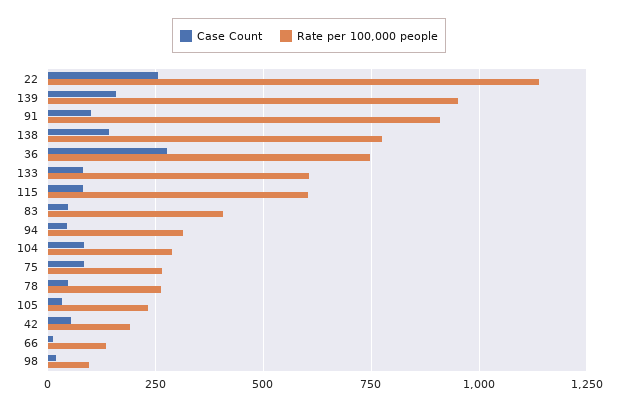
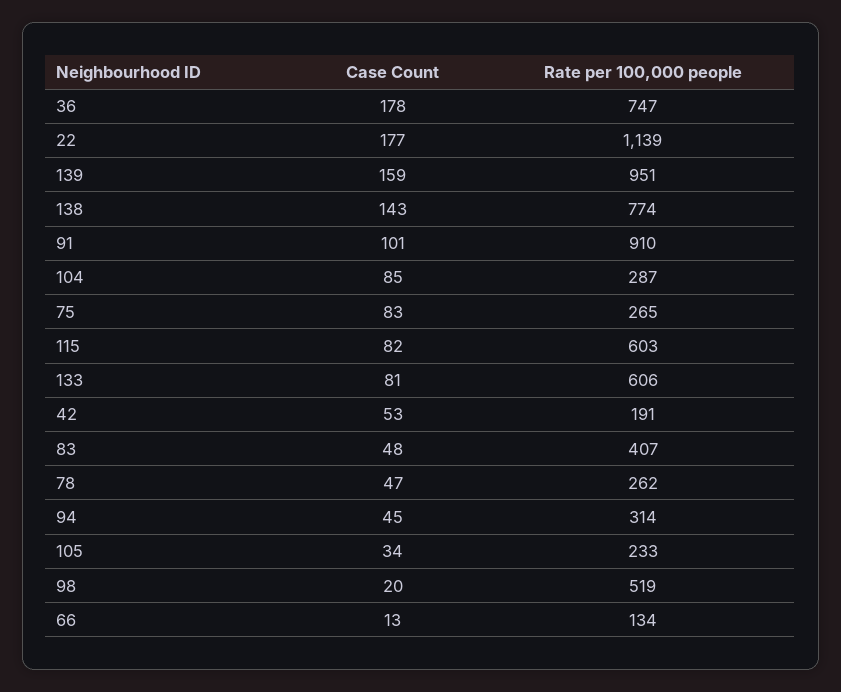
  {
    "Case Count": {
-     "22": 250,
+     "22": 177,
      "139": 159,
      "91": 101,
      "138": 143,
-     "36": 275,
+     "36": 178,
      "133": 81,
      "115": 82,
      "83": 48,
      "94": 45,
      "104": 85,
      "75": 83,
      "78": 47,
      "105": 34,
      "42": 53,
      "66": 13,
      "98": 20
    },
    "Rate per 100,000 people": {
      "22": 1139,
      "139": 951,
      "91": 910,
      "138": 774,
      "36": 747,
      "133": 606,
      "115": 603,
      "83": 407,
      "94": 314,
      "104": 287,
      "75": 265,
      "78": 262,
      "105": 233,
      "42": 191,
      "66": 134,
-     "98": 100
+     "98": 519
    }
  }

